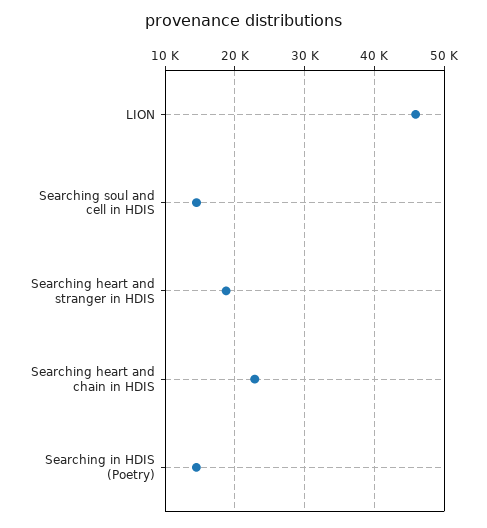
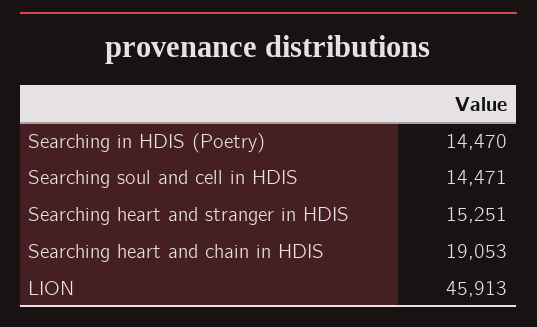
  {
    "LION": 45913,
    "Searching soul and cell in HDIS": 14471,
-   "Searching heart and stranger in HDIS": 19000,
+   "Searching heart and stranger in HDIS": 15251,
-   "Searching heart and chain in HDIS": 23000,
+   "Searching heart and chain in HDIS": 19053,
    "Searching in HDIS (Poetry)": 14470
  }

